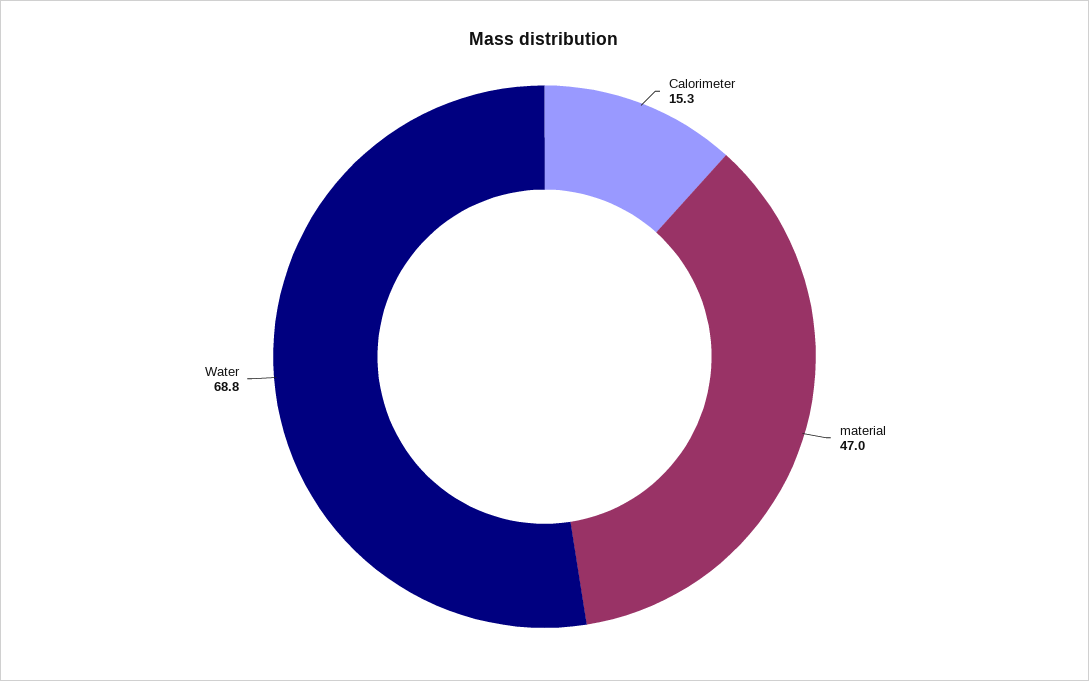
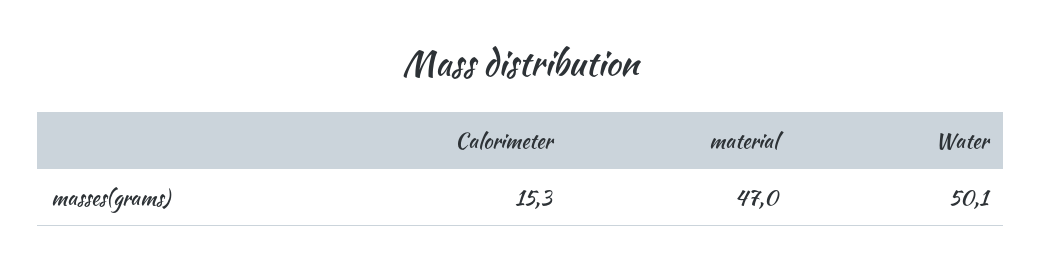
  {
    "Calorimeter": 15.3,
    "material": 47,
-   "Water": 68.8
+   "Water": 50.1
  }

